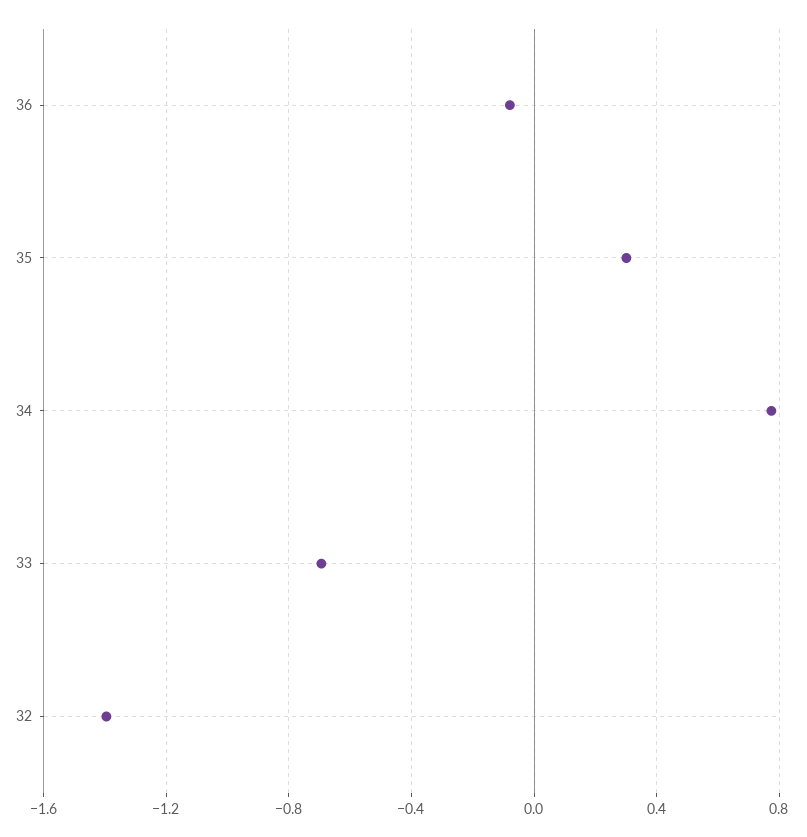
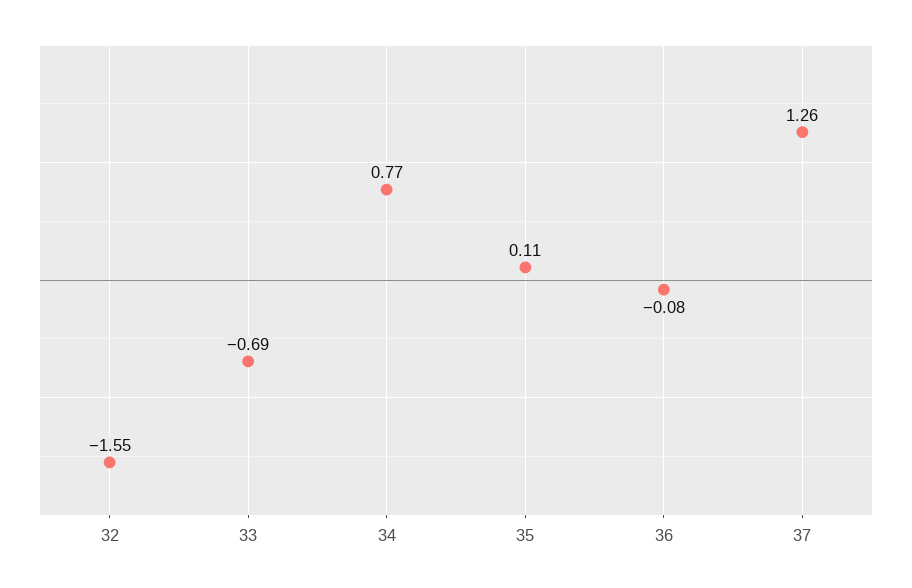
  {
    "36": -0.08,
-   "35": 0.3,
+   "35": 0.11,
    "34": 0.77,
    "33": -0.69,
-   "32": -1.4
+   "32": -1.55,
+   "37": 1.26
  }

